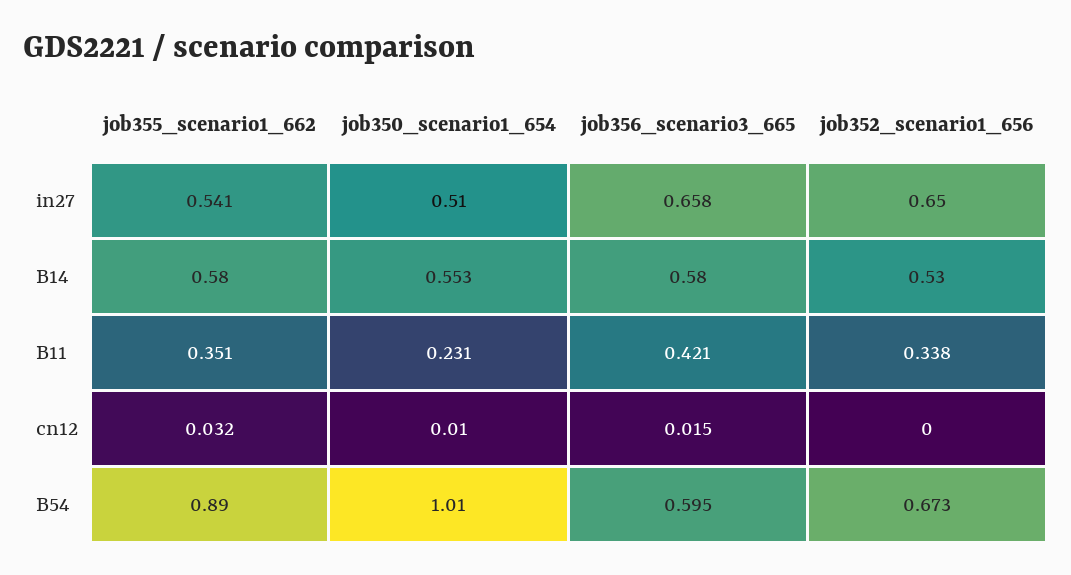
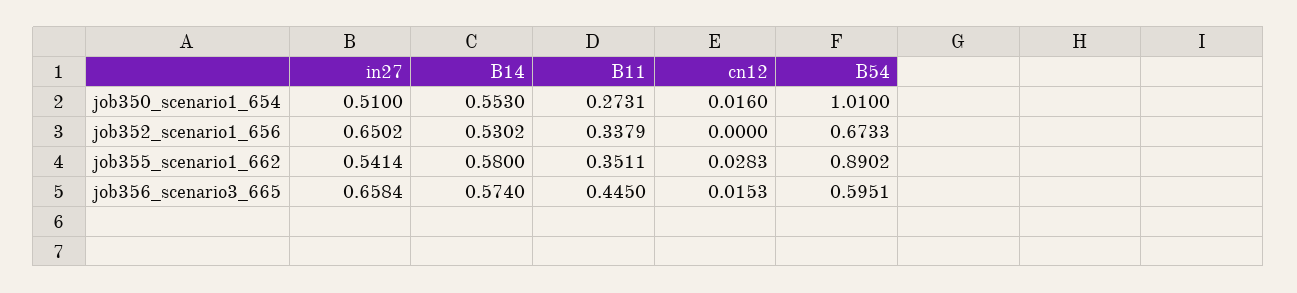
  {
    "job355_scenario1_662": {
      "in27": 0.5414,
      "B14": 0.58,
      "B11": 0.3511,
-     "cn12": 0.032,
+     "cn12": 0.0283,
      "B54": 0.8902
    },
    "job350_scenario1_654": {
      "in27": 0.51,
      "B14": 0.553,
-     "B11": 0.231,
+     "B11": 0.2731,
-     "cn12": 0.01,
+     "cn12": 0.016,
      "B54": 1.01
    },
    "job356_scenario3_665": {
      "in27": 0.6584,
-     "B14": 0.58,
+     "B14": 0.574,
-     "B11": 0.421,
+     "B11": 0.445,
      "cn12": 0.0153,
      "B54": 0.5951
    },
    "job352_scenario1_656": {
      "in27": 0.6502,
      "B14": 0.5302,
      "B11": 0.3379,
      "cn12": 0,
      "B54": 0.6733
    }
  }

